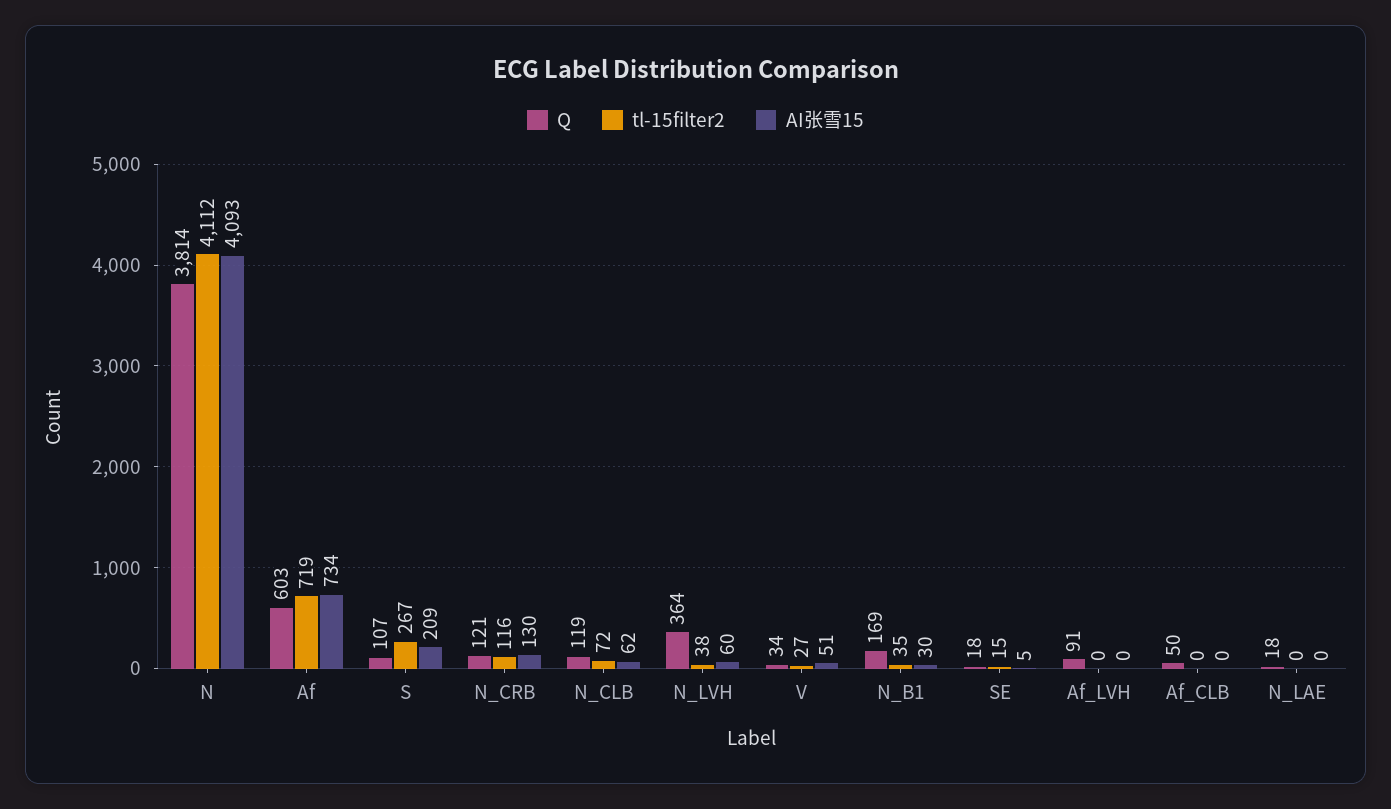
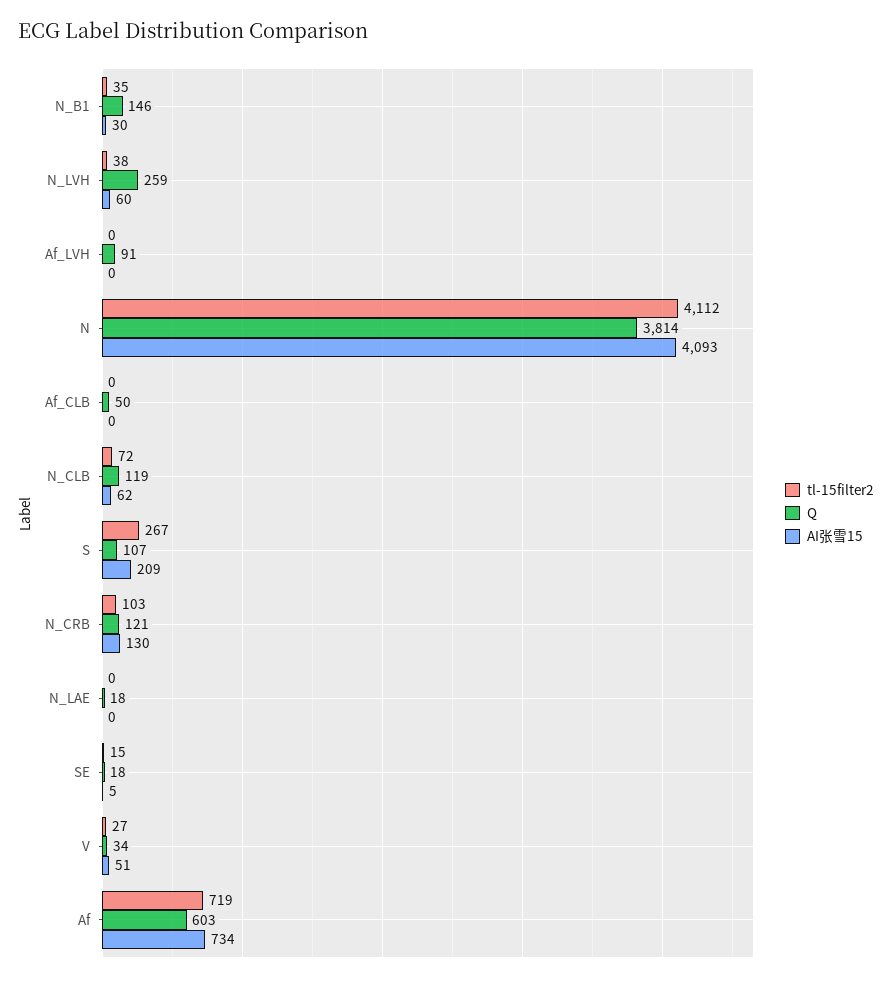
  {
    "Q": {
      "N": 3814,
      "Af": 603,
      "S": 107,
      "N_CRB": 121,
      "N_CLB": 119,
-     "N_LVH": 364,
+     "N_LVH": 259,
      "V": 34,
-     "N_B1": 169,
+     "N_B1": 146,
      "SE": 18,
      "Af_LVH": 91,
      "Af_CLB": 50,
      "N_LAE": 18
    },
    "tl-15filter2": {
      "N": 4112,
      "Af": 719,
      "S": 267,
-     "N_CRB": 116,
+     "N_CRB": 103,
      "N_CLB": 72,
      "N_LVH": 38,
      "V": 27,
      "N_B1": 35,
      "SE": 15,
      "Af_LVH": 0,
      "Af_CLB": 0,
      "N_LAE": 0
    },
    "AI张雪15": {
      "N": 4093,
      "Af": 734,
      "S": 209,
      "N_CRB": 130,
      "N_CLB": 62,
      "N_LVH": 60,
      "V": 51,
      "N_B1": 30,
      "SE": 5,
      "Af_LVH": 0,
      "Af_CLB": 0,
      "N_LAE": 0
    }
  }

